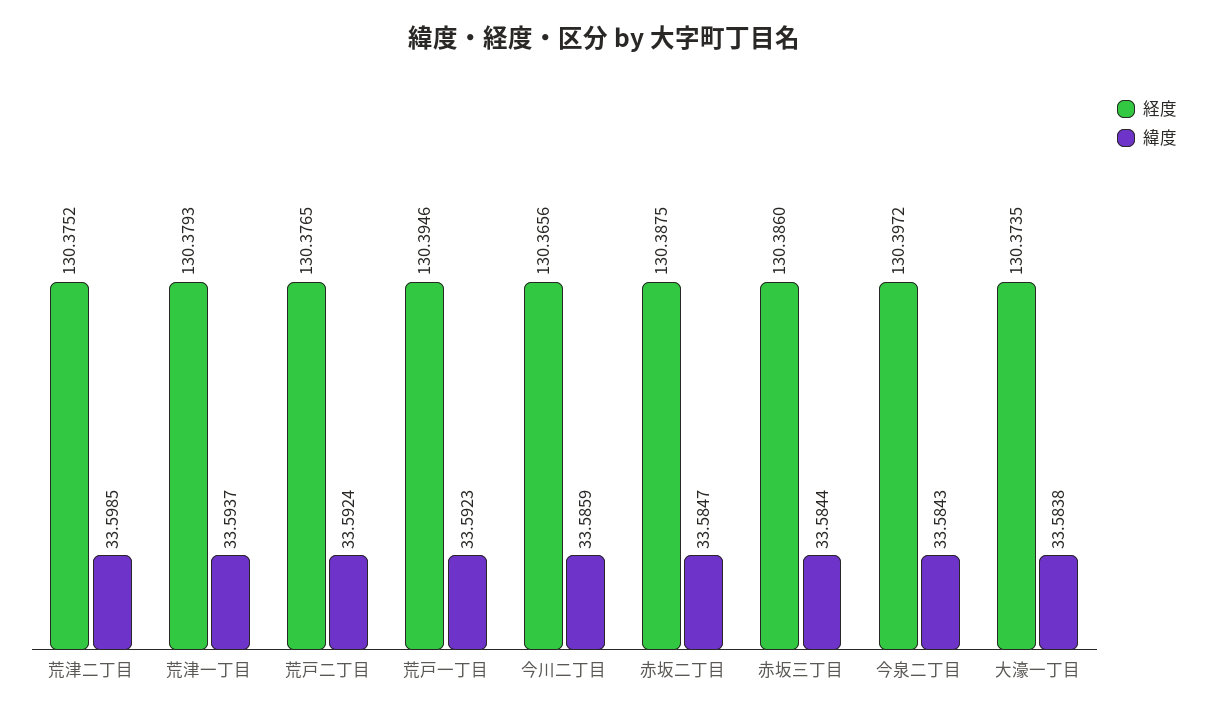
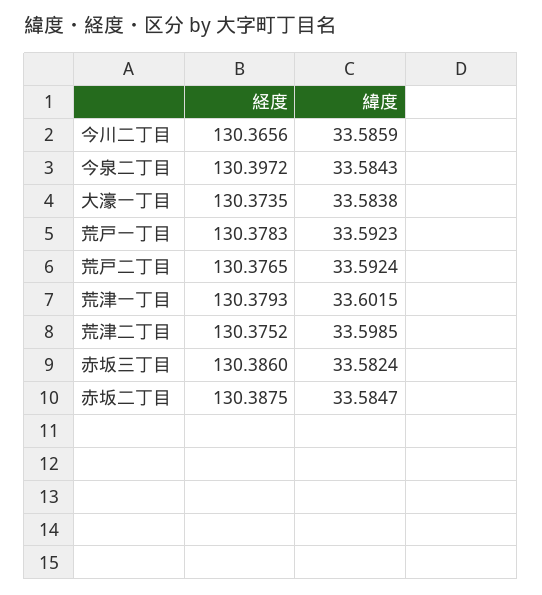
  {
    "経度": {
      "荒津二丁目": 130.3752,
      "荒津一丁目": 130.3793,
      "荒戸二丁目": 130.3765,
-     "荒戸一丁目": 130.3946,
+     "荒戸一丁目": 130.3783,
      "今川二丁目": 130.3656,
      "赤坂二丁目": 130.3875,
      "赤坂三丁目": 130.386,
      "今泉二丁目": 130.3972,
      "大濠一丁目": 130.3735
    },
    "緯度": {
      "荒津二丁目": 33.5985,
-     "荒津一丁目": 33.5937,
+     "荒津一丁目": 33.6015,
      "荒戸二丁目": 33.5924,
      "荒戸一丁目": 33.5923,
      "今川二丁目": 33.5859,
      "赤坂二丁目": 33.5847,
-     "赤坂三丁目": 33.5844,
+     "赤坂三丁目": 33.5824,
      "今泉二丁目": 33.5843,
      "大濠一丁目": 33.5838
    }
  }

